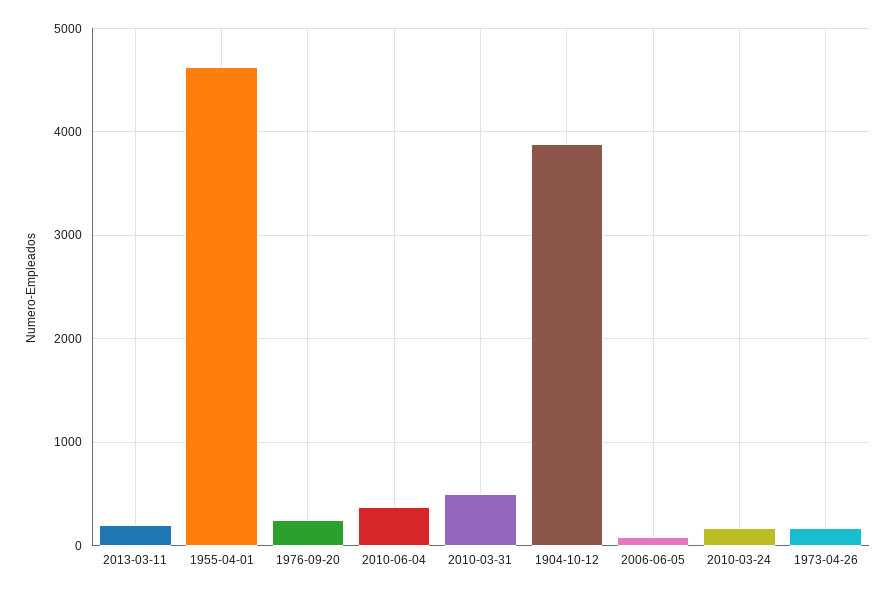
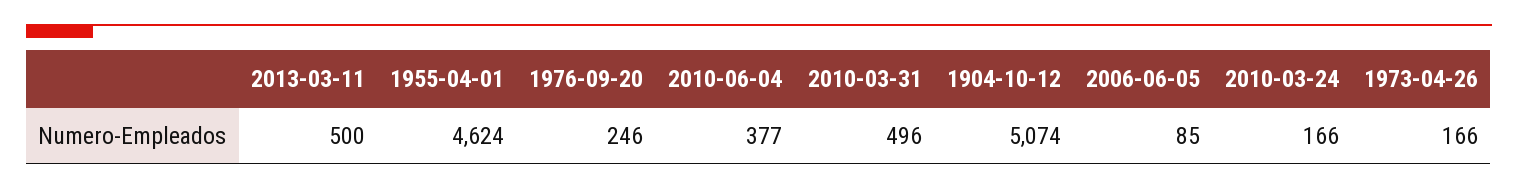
  {
-   "2013-03-11": 200,
+   "2013-03-11": 500,
    "1955-04-01": 4624,
    "1976-09-20": 246,
    "2010-06-04": 377,
    "2010-03-31": 496,
-   "1904-10-12": 3900,
+   "1904-10-12": 5074,
    "2006-06-05": 85,
    "2010-03-24": 166,
    "1973-04-26": 166
  }

